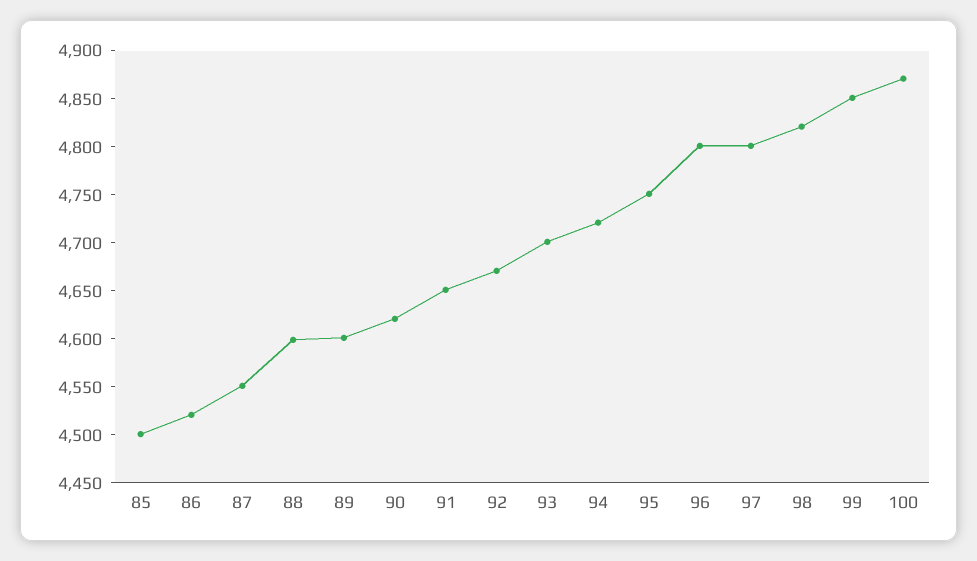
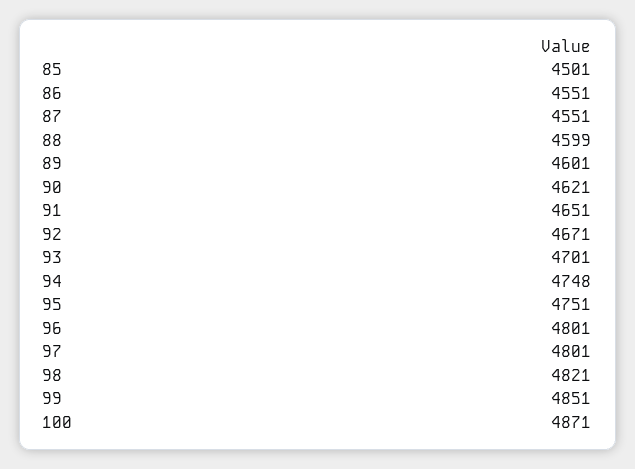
  {
    "85": 4501,
-   "86": 4520,
+   "86": 4551,
    "87": 4551,
    "88": 4599,
    "89": 4601,
    "90": 4621,
    "91": 4651,
    "92": 4671,
    "93": 4701,
-   "94": 4720,
+   "94": 4748,
    "95": 4751,
    "96": 4801,
    "97": 4801,
    "98": 4821,
    "99": 4851,
    "100": 4871
  }

